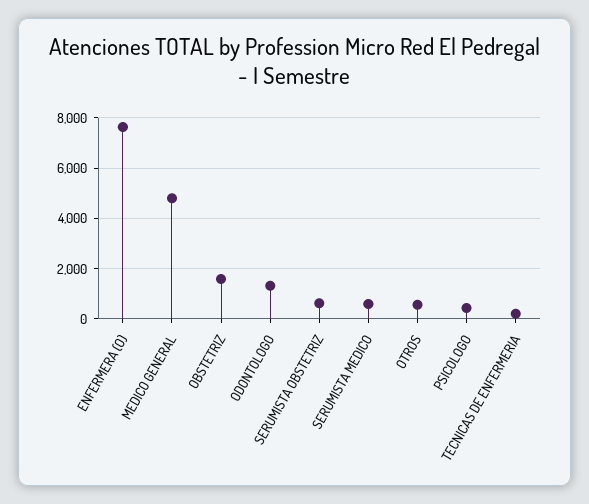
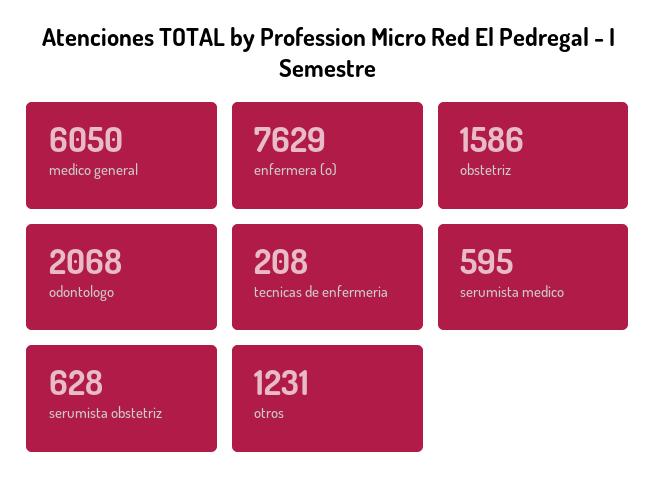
  {
    "ENFERMERA (O)": 7629,
-   "MEDICO GENERAL": 4750,
+   "MEDICO GENERAL": 6050,
    "OBSTETRIZ": 1586,
-   "ODONTOLOGO": 1250,
+   "ODONTOLOGO": 2068,
    "SERUMISTA OBSTETRIZ": 628,
    "SERUMISTA MEDICO": 595,
-   "OTROS": 500,
+   "OTROS": 1231,
-   "PSICOLOGO": 500,
    "TECNICAS DE ENFERMERIA": 208
  }

